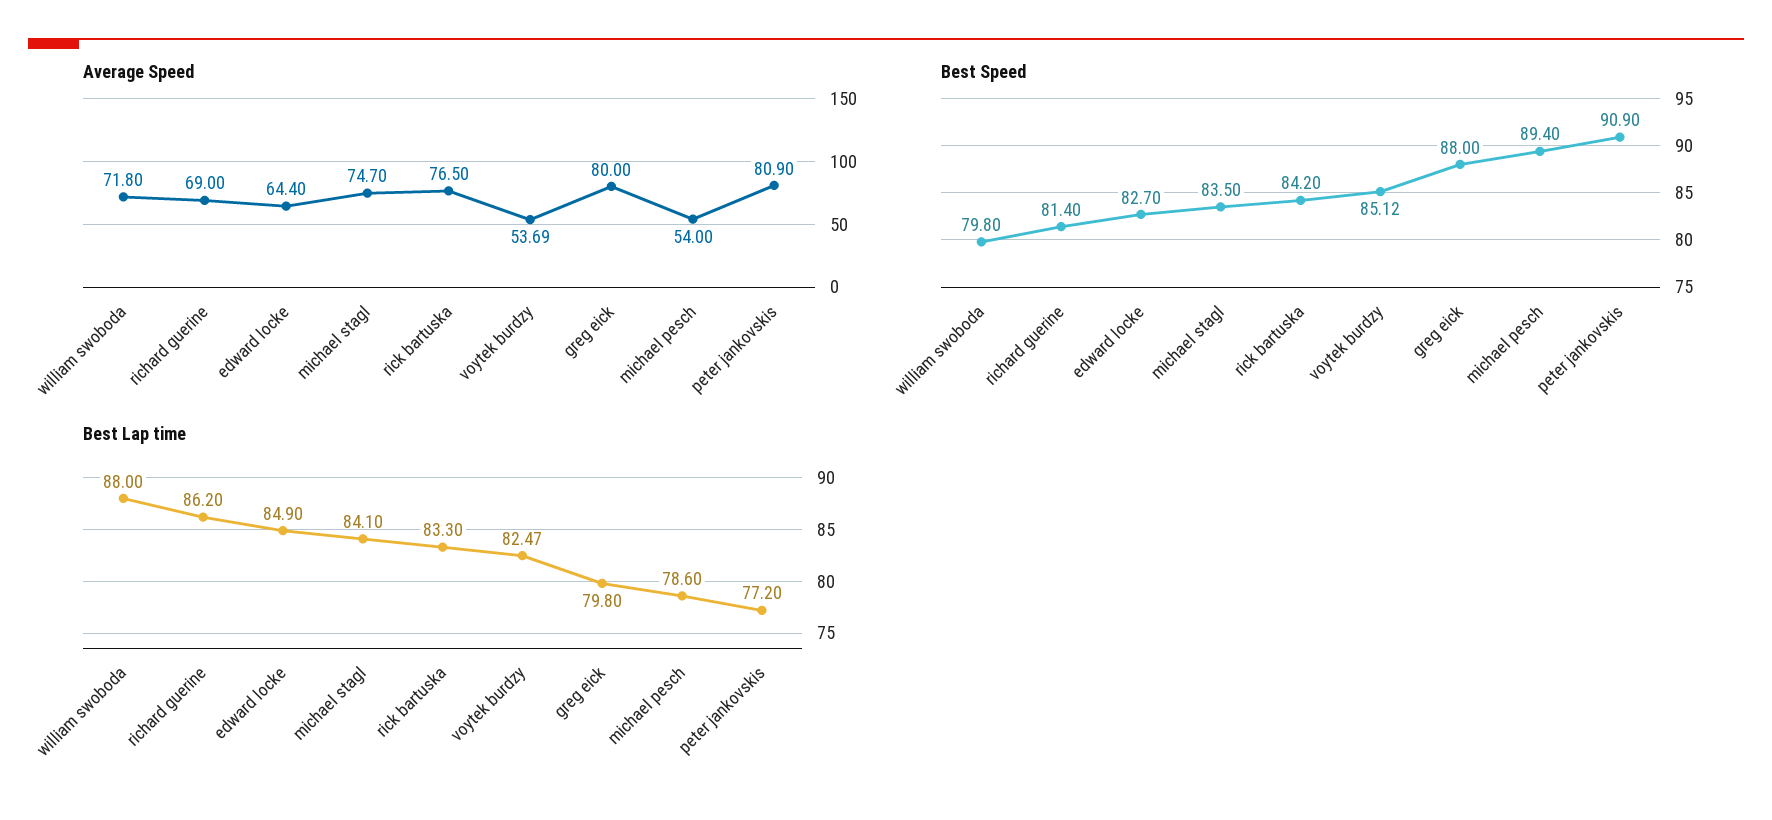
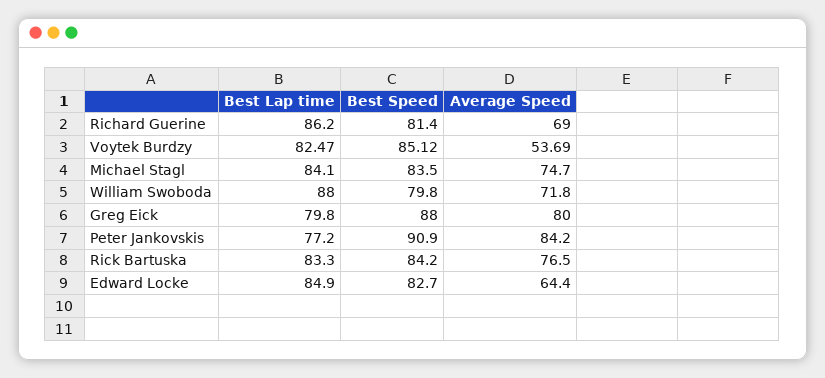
  {
    "Average Speed": {
      "william swoboda": 71.8,
      "richard guerine": 69,
      "edward locke": 64.4,
      "michael stagl": 74.7,
      "rick bartuska": 76.5,
      "voytek burdzy": 53.69,
      "greg eick": 80,
-     "michael pesch": 54,
-     "peter jankovskis": 80.9
+     "peter jankovskis": 84.2
    },
    "Best Speed": {
      "william swoboda": 79.8,
      "richard guerine": 81.4,
      "edward locke": 82.7,
      "michael stagl": 83.5,
      "rick bartuska": 84.2,
      "voytek burdzy": 85.12,
      "greg eick": 88,
-     "michael pesch": 89.4,
      "peter jankovskis": 90.9
    },
    "Best Lap time": {
      "william swoboda": 88,
      "richard guerine": 86.2,
      "edward locke": 84.9,
      "michael stagl": 84.1,
      "rick bartuska": 83.3,
      "voytek burdzy": 82.47,
      "greg eick": 79.8,
-     "michael pesch": 78.6,
      "peter jankovskis": 77.2
    }
  }

